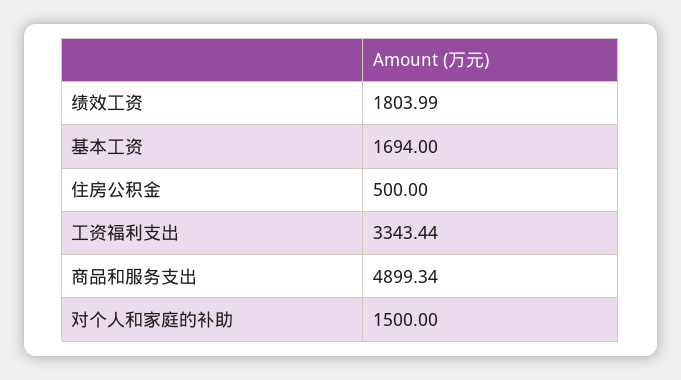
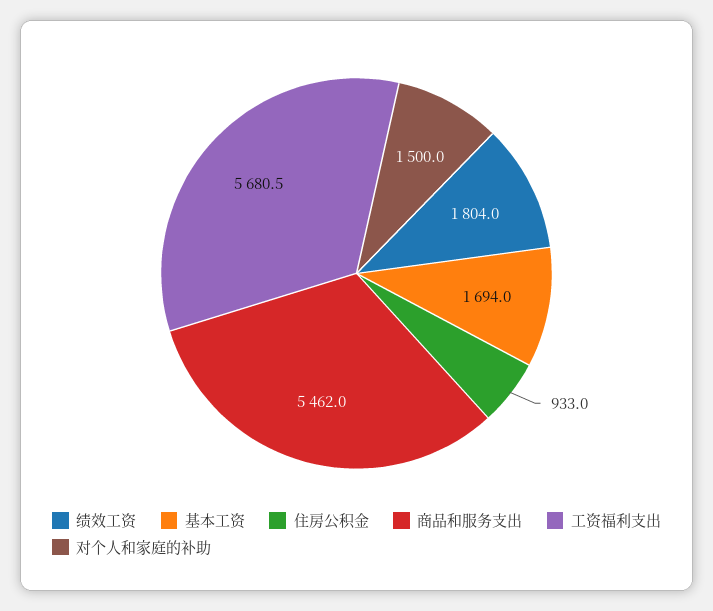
  {
    "绩效工资": 1803.99,
    "基本工资": 1694,
-   "住房公积金": 500,
+   "住房公积金": 933,
-   "工资福利支出": 3343.44,
+   "工资福利支出": 5680.5,
-   "商品和服务支出": 4899.34,
+   "商品和服务支出": 5462,
    "对个人和家庭的补助": 1500
  }

